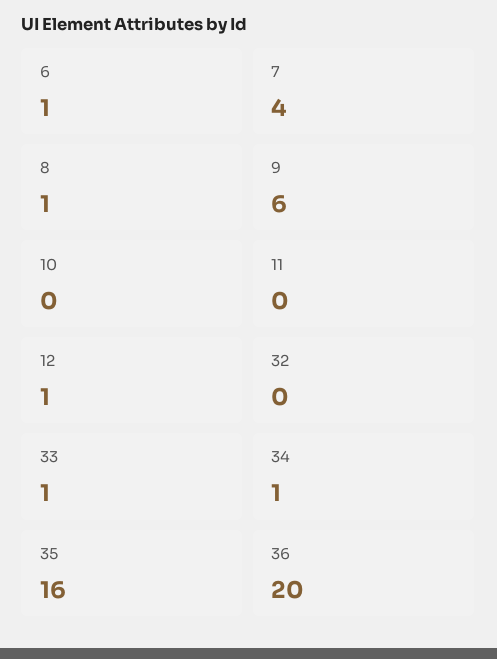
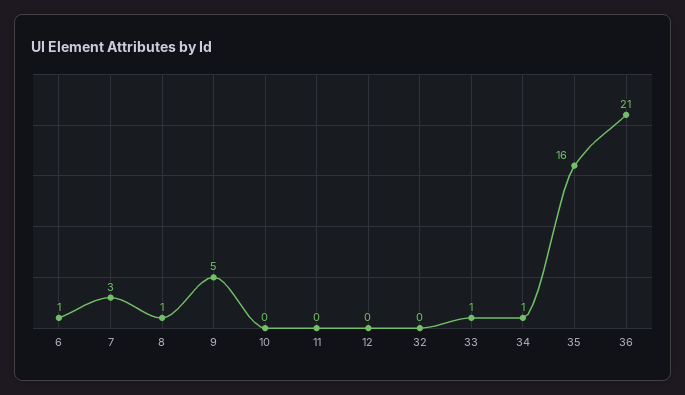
  {
    "6": 1,
-   "7": 4,
+   "7": 3,
    "8": 1,
-   "9": 6,
+   "9": 5,
    "10": 0,
    "11": 0,
-   "12": 1,
+   "12": 0,
    "32": 0,
    "33": 1,
    "34": 1,
    "35": 16,
-   "36": 20
+   "36": 21
  }

